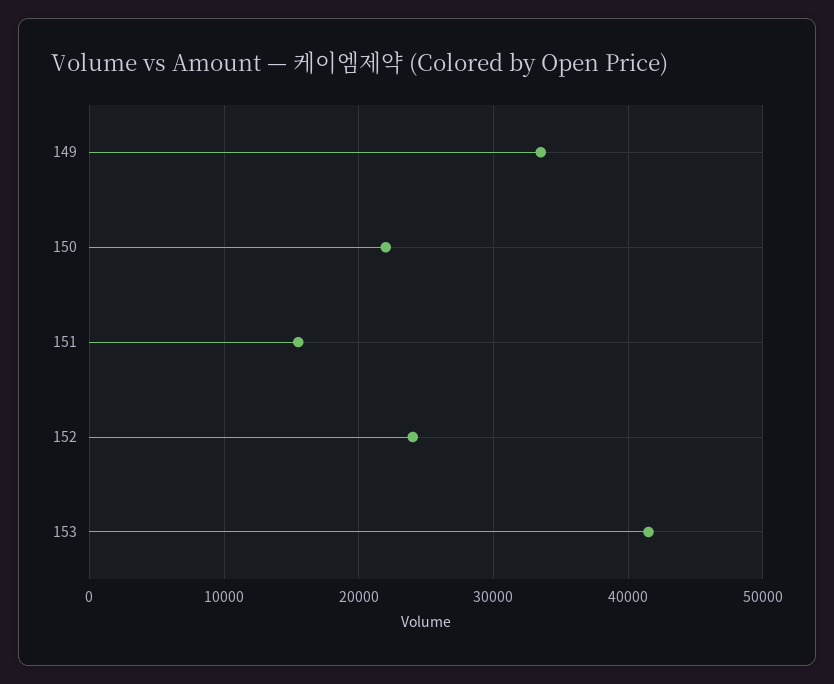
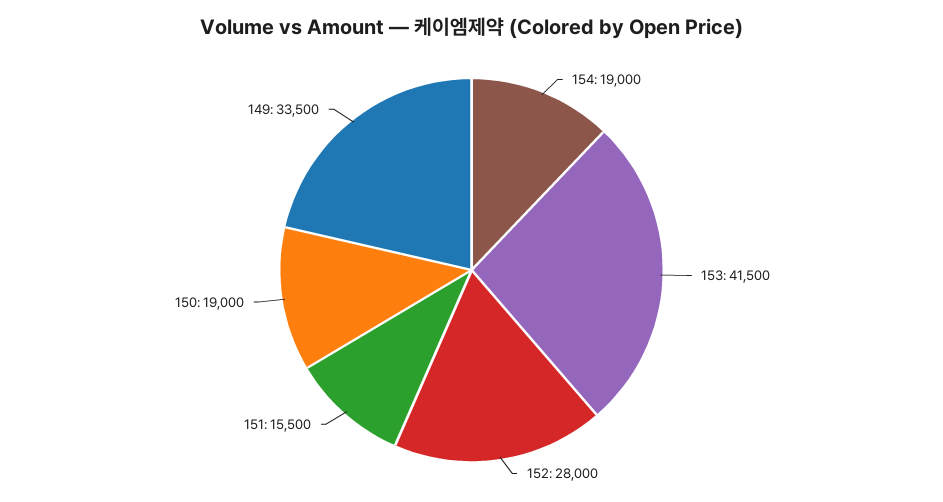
  {
    "149": 33500,
-   "150": 22000,
+   "150": 19000,
    "151": 15500,
-   "152": 24000,
+   "152": 28000,
-   "153": 41500
+   "153": 41500,
+   "154": 19000
  }

